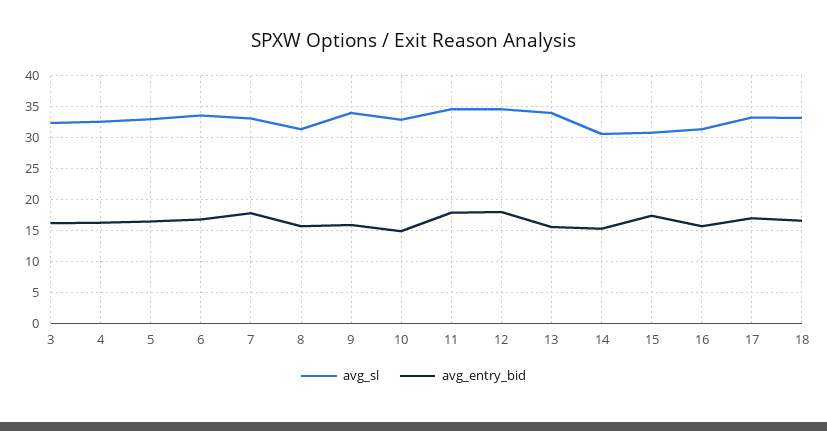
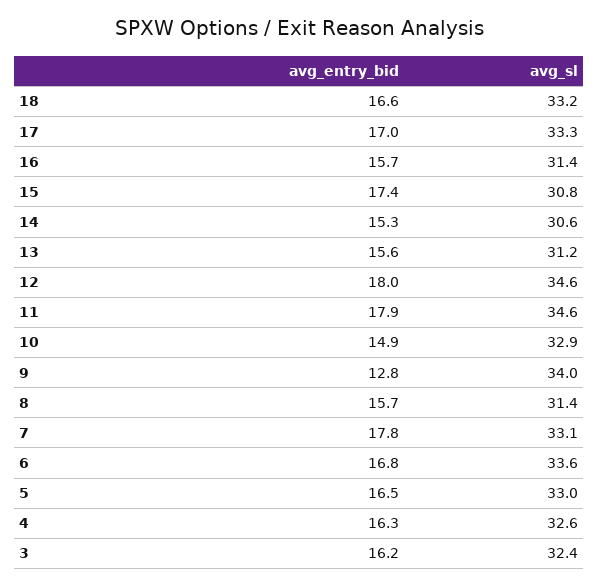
  {
    "avg_sl": {
      "3": 32.4,
      "4": 32.6,
      "5": 33,
      "6": 33.6,
      "7": 33.1,
      "8": 31.4,
      "9": 34,
      "10": 32.9,
      "11": 34.6,
      "12": 34.6,
-     "13": 34,
+     "13": 31.2,
      "14": 30.6,
      "15": 30.8,
      "16": 31.4,
      "17": 33.3,
      "18": 33.2
    },
    "avg_entry_bid": {
      "3": 16.2,
      "4": 16.3,
      "5": 16.5,
      "6": 16.8,
      "7": 17.8,
      "8": 15.7,
-     "9": 16,
+     "9": 12.8,
      "10": 14.9,
      "11": 17.9,
      "12": 18,
      "13": 15.6,
      "14": 15.3,
      "15": 17.4,
      "16": 15.7,
      "17": 17,
      "18": 16.6
    }
  }

